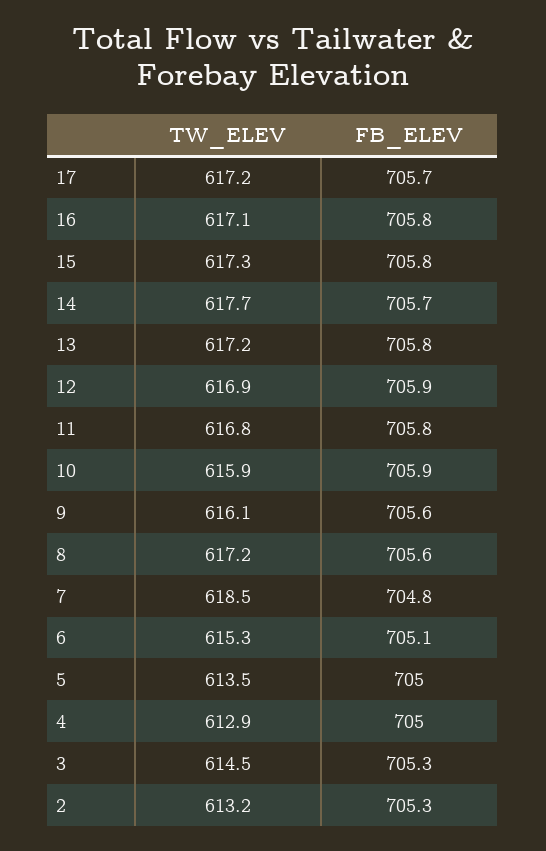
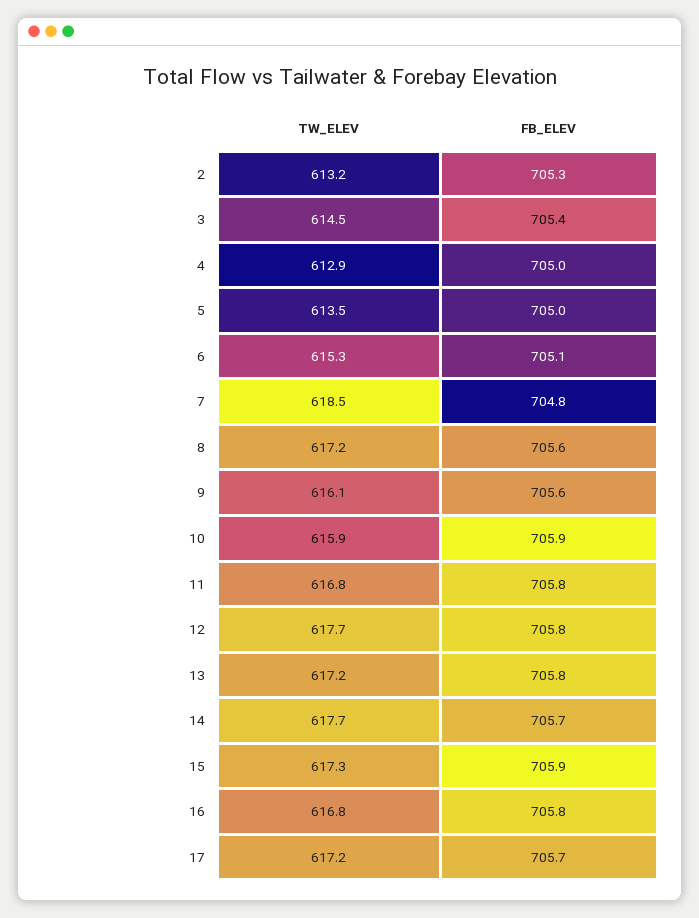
  {
    "TW_ELEV": {
      "17": 617.2,
-     "16": 617.1,
+     "16": 616.8,
      "15": 617.3,
      "14": 617.7,
      "13": 617.2,
-     "12": 616.9,
+     "12": 617.7,
      "11": 616.8,
      "10": 615.9,
      "9": 616.1,
      "8": 617.2,
      "7": 618.5,
      "6": 615.3,
      "5": 613.5,
      "4": 612.9,
      "3": 614.5,
      "2": 613.2
    },
    "FB_ELEV": {
      "17": 705.7,
      "16": 705.8,
-     "15": 705.8,
+     "15": 705.9,
      "14": 705.7,
      "13": 705.8,
-     "12": 705.9,
+     "12": 705.8,
      "11": 705.8,
      "10": 705.9,
      "9": 705.6,
      "8": 705.6,
      "7": 704.8,
      "6": 705.1,
      "5": 705,
      "4": 705,
-     "3": 705.3,
+     "3": 705.4,
      "2": 705.3
    }
  }

